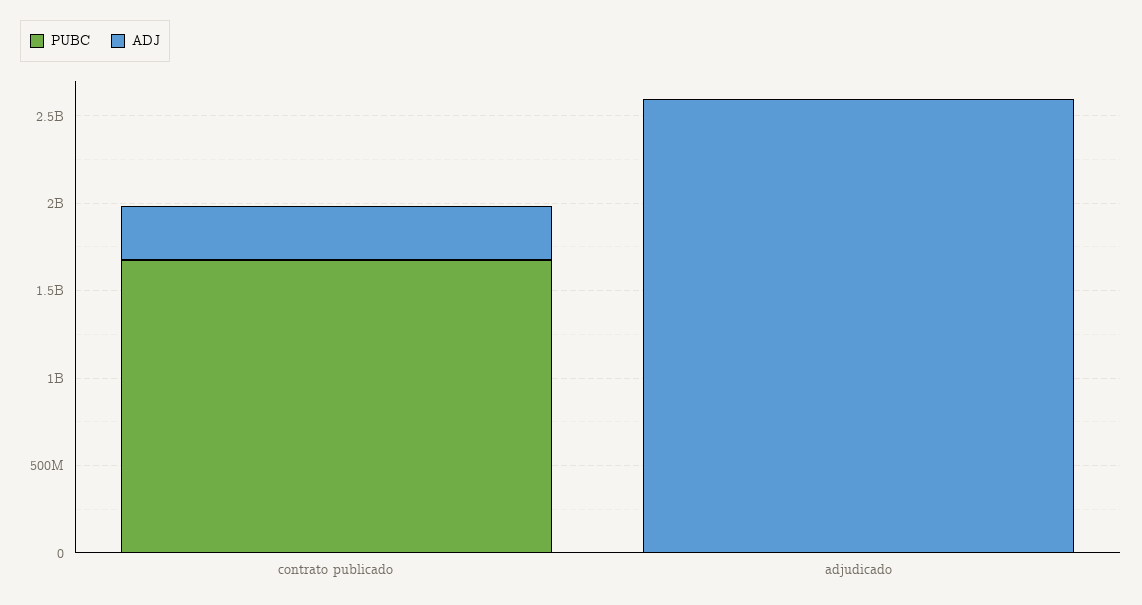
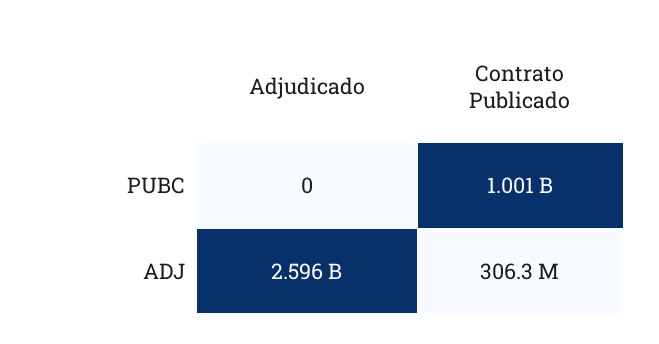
  {
    "PUBC": {
-     "contrato publicado": 1700000000,
+     "contrato publicado": 1001000000,
      "adjudicado": 0
    },
    "ADJ": {
      "contrato publicado": 306300000,
      "adjudicado": 2596000000
    }
  }

